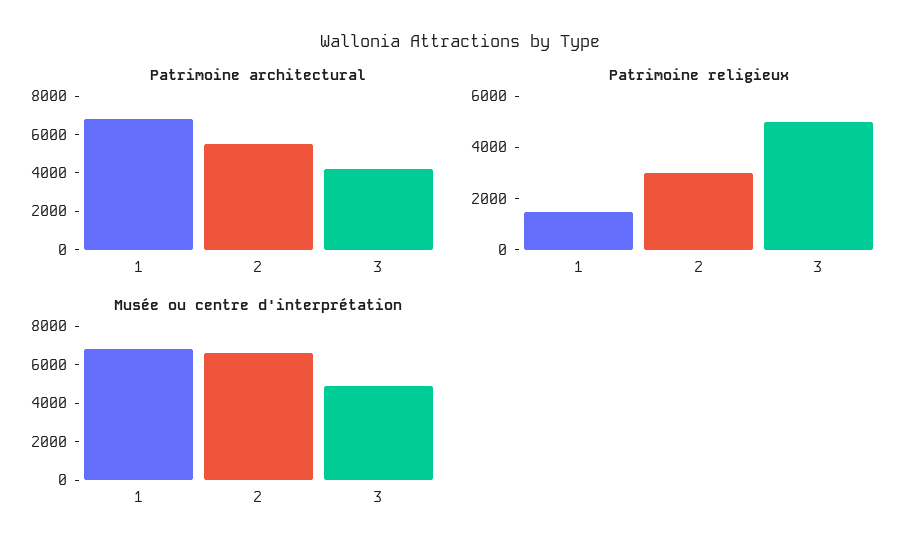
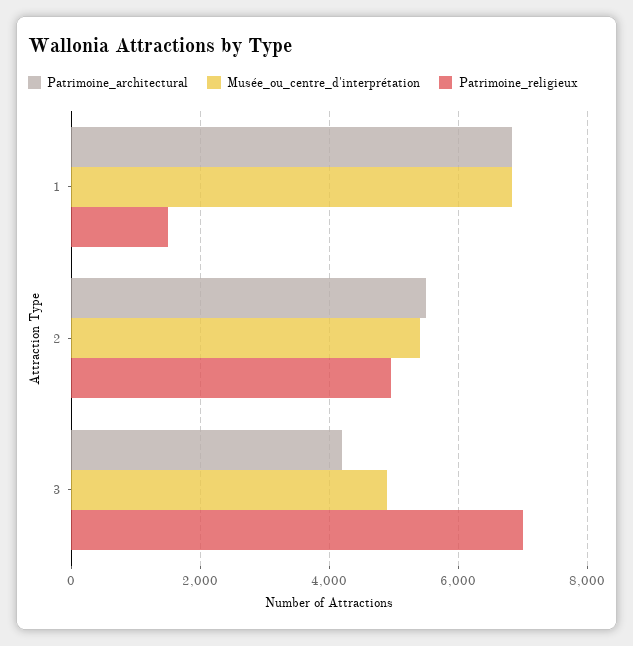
  {
    "Patrimoine architectural": {
      "1": 6800,
      "2": 5600,
      "3": 4200
    },
    "Patrimoine religieux": {
      "1": 1400,
-     "2": 3000,
+     "2": 5000,
-     "3": 5000
+     "3": 7000
    },
    "Musée ou centre d'interprétation": {
      "1": 6800,
-     "2": 6500,
+     "2": 5400,
      "3": 5000
    }
  }

